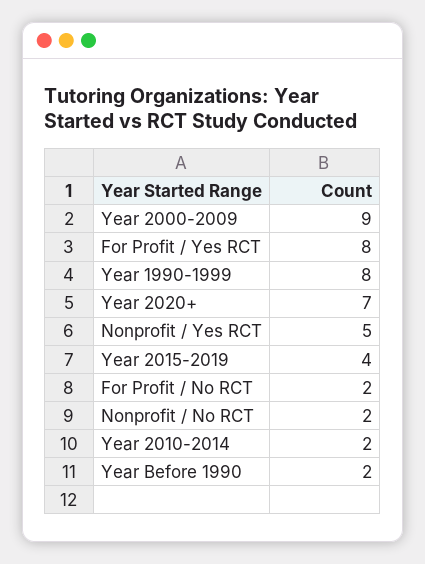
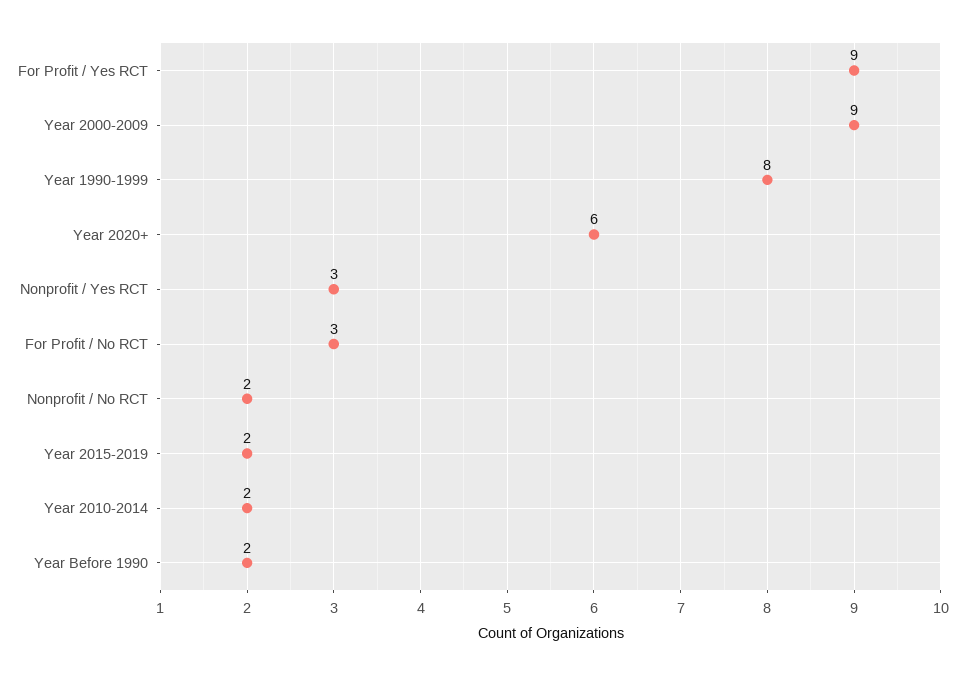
  {
    "Year 2000-2009": 9,
-   "For Profit / Yes RCT": 8,
+   "For Profit / Yes RCT": 9,
    "Year 1990-1999": 8,
-   "Year 2020+": 7,
+   "Year 2020+": 6,
-   "Nonprofit / Yes RCT": 5,
+   "Nonprofit / Yes RCT": 3,
-   "Year 2015-2019": 4,
+   "Year 2015-2019": 2,
-   "For Profit / No RCT": 2,
+   "For Profit / No RCT": 3,
    "Nonprofit / No RCT": 2,
    "Year 2010-2014": 2,
    "Year Before 1990": 2
  }

